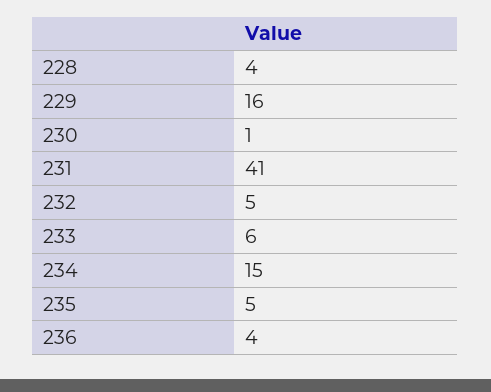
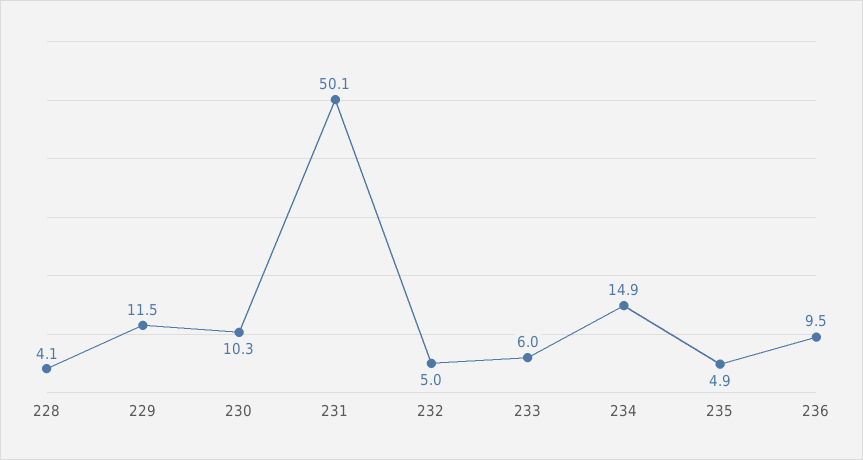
  {
    "228": 4.1,
-   "229": 16,
+   "229": 11.5,
-   "230": 1,
+   "230": 10.3,
-   "231": 41,
+   "231": 50.1,
    "232": 5,
    "233": 6,
    "234": 14.9,
    "235": 4.9,
-   "236": 4
+   "236": 9.5
  }

